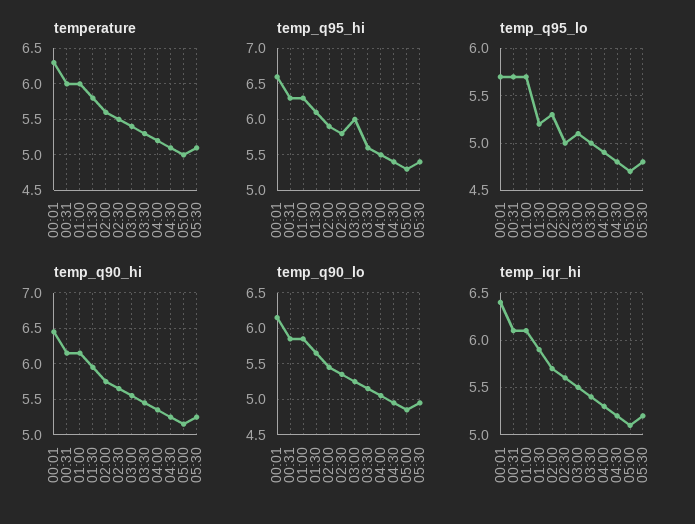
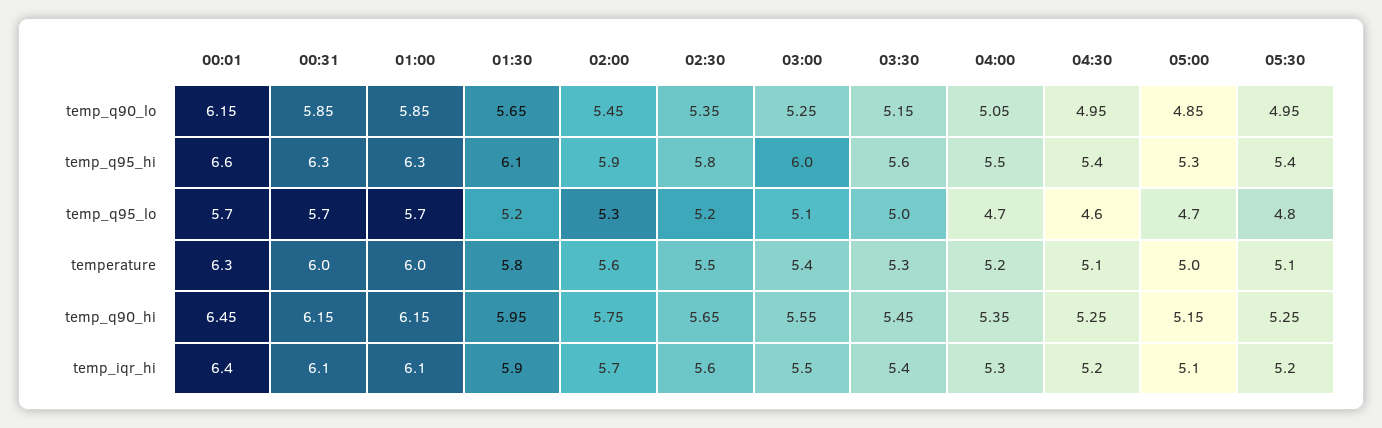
  {
    "temperature": {
      "00:01": 6.3,
      "00:31": 6,
      "01:00": 6,
      "01:30": 5.8,
      "02:00": 5.6,
      "02:30": 5.5,
      "03:00": 5.4,
      "03:30": 5.3,
      "04:00": 5.2,
      "04:30": 5.1,
      "05:00": 5,
      "05:30": 5.1
    },
    "temp_q95_hi": {
      "00:01": 6.6,
      "00:31": 6.3,
      "01:00": 6.3,
      "01:30": 6.1,
      "02:00": 5.9,
      "02:30": 5.8,
      "03:00": 6,
      "03:30": 5.6,
      "04:00": 5.5,
      "04:30": 5.4,
      "05:00": 5.3,
      "05:30": 5.4
    },
    "temp_q95_lo": {
      "00:01": 5.7,
      "00:31": 5.7,
      "01:00": 5.7,
      "01:30": 5.2,
      "02:00": 5.3,
-     "02:30": 5,
+     "02:30": 5.2,
      "03:00": 5.1,
      "03:30": 5,
-     "04:00": 4.9,
+     "04:00": 4.7,
-     "04:30": 4.8,
+     "04:30": 4.6,
      "05:00": 4.7,
      "05:30": 4.8
    },
    "temp_q90_hi": {
      "00:01": 6.45,
      "00:31": 6.15,
      "01:00": 6.15,
      "01:30": 5.95,
      "02:00": 5.75,
      "02:30": 5.65,
      "03:00": 5.55,
      "03:30": 5.45,
      "04:00": 5.35,
      "04:30": 5.25,
      "05:00": 5.15,
      "05:30": 5.25
    },
    "temp_q90_lo": {
      "00:01": 6.15,
      "00:31": 5.85,
      "01:00": 5.85,
      "01:30": 5.65,
      "02:00": 5.45,
      "02:30": 5.35,
      "03:00": 5.25,
      "03:30": 5.15,
      "04:00": 5.05,
      "04:30": 4.95,
      "05:00": 4.85,
      "05:30": 4.95
    },
    "temp_iqr_hi": {
      "00:01": 6.4,
      "00:31": 6.1,
      "01:00": 6.1,
      "01:30": 5.9,
      "02:00": 5.7,
      "02:30": 5.6,
      "03:00": 5.5,
      "03:30": 5.4,
      "04:00": 5.3,
      "04:30": 5.2,
      "05:00": 5.1,
      "05:30": 5.2
    }
  }

